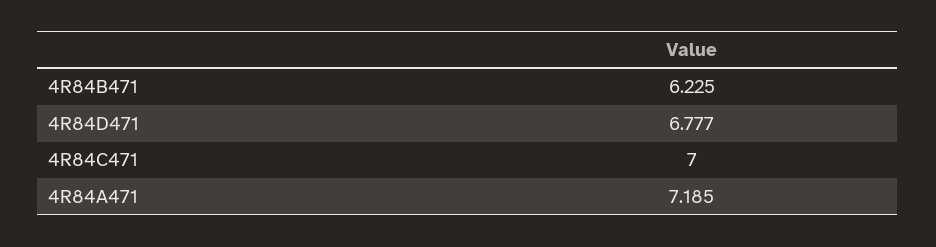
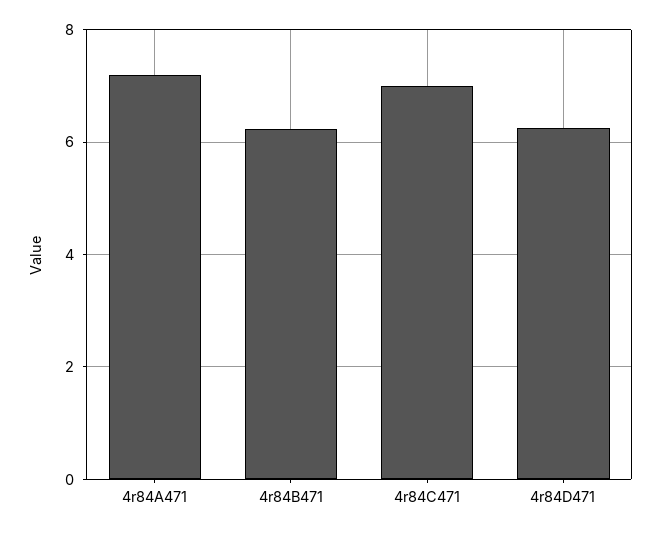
  {
    "4R84B471": 6.225,
-   "4R84D471": 6.777,
+   "4R84D471": 6.2,
    "4R84C471": 7,
    "4R84A471": 7.185
  }

